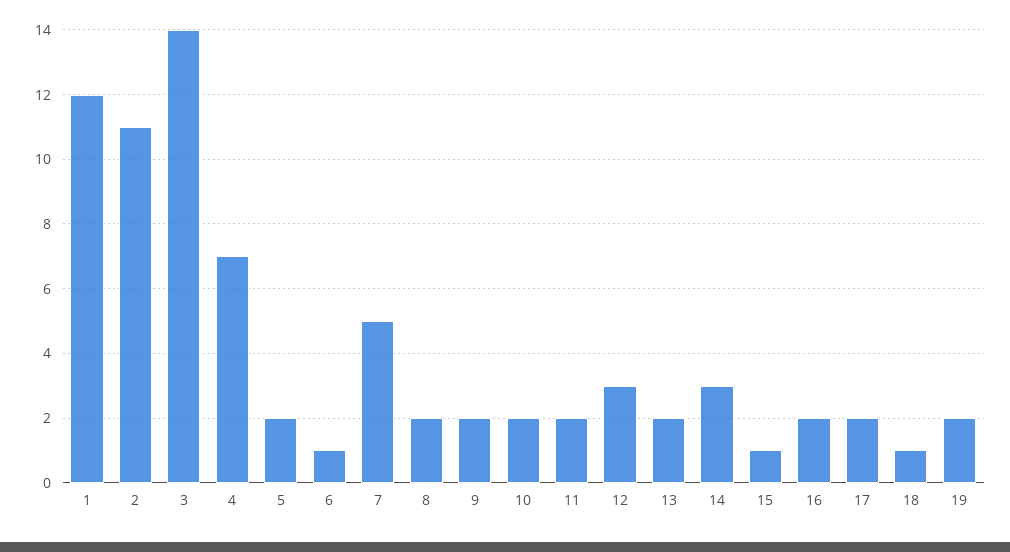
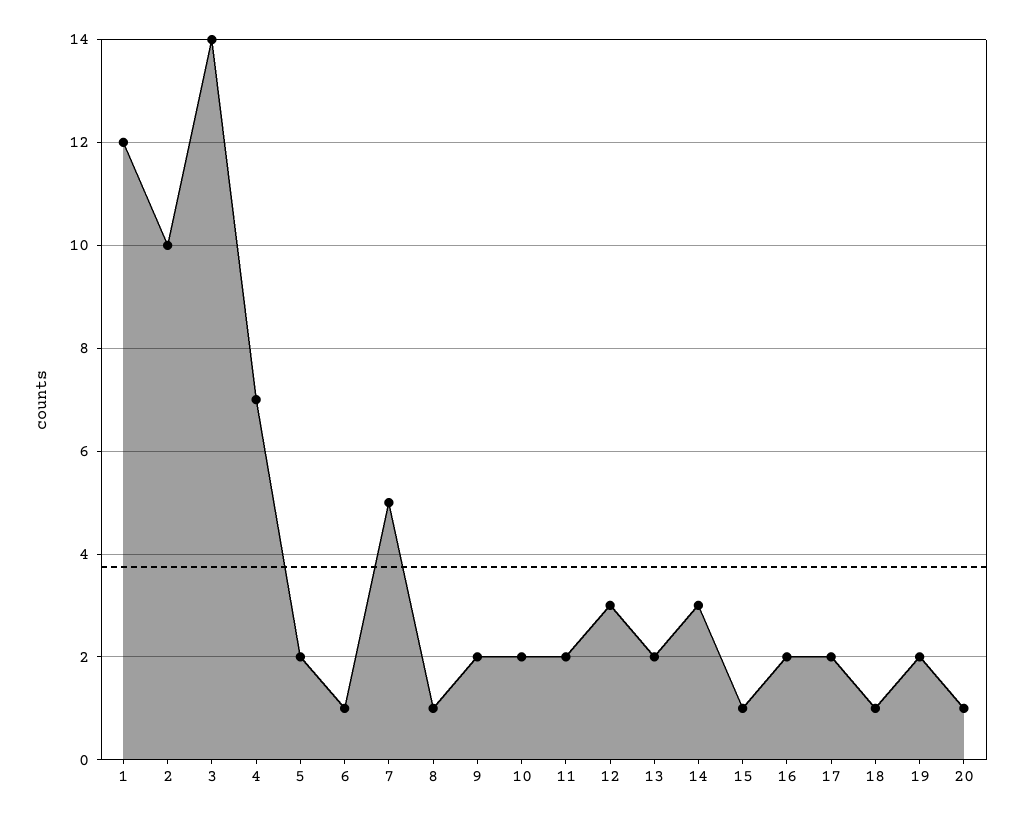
  {
    "1": 12,
-   "2": 11,
+   "2": 10,
    "3": 14,
    "4": 7,
    "5": 2,
    "6": 1,
    "7": 5,
-   "8": 2,
+   "8": 1,
    "9": 2,
    "10": 2,
    "11": 2,
    "12": 3,
    "13": 2,
    "14": 3,
    "15": 1,
    "16": 2,
    "17": 2,
    "18": 1,
-   "19": 2
+   "19": 2,
+   "20": 1
  }

